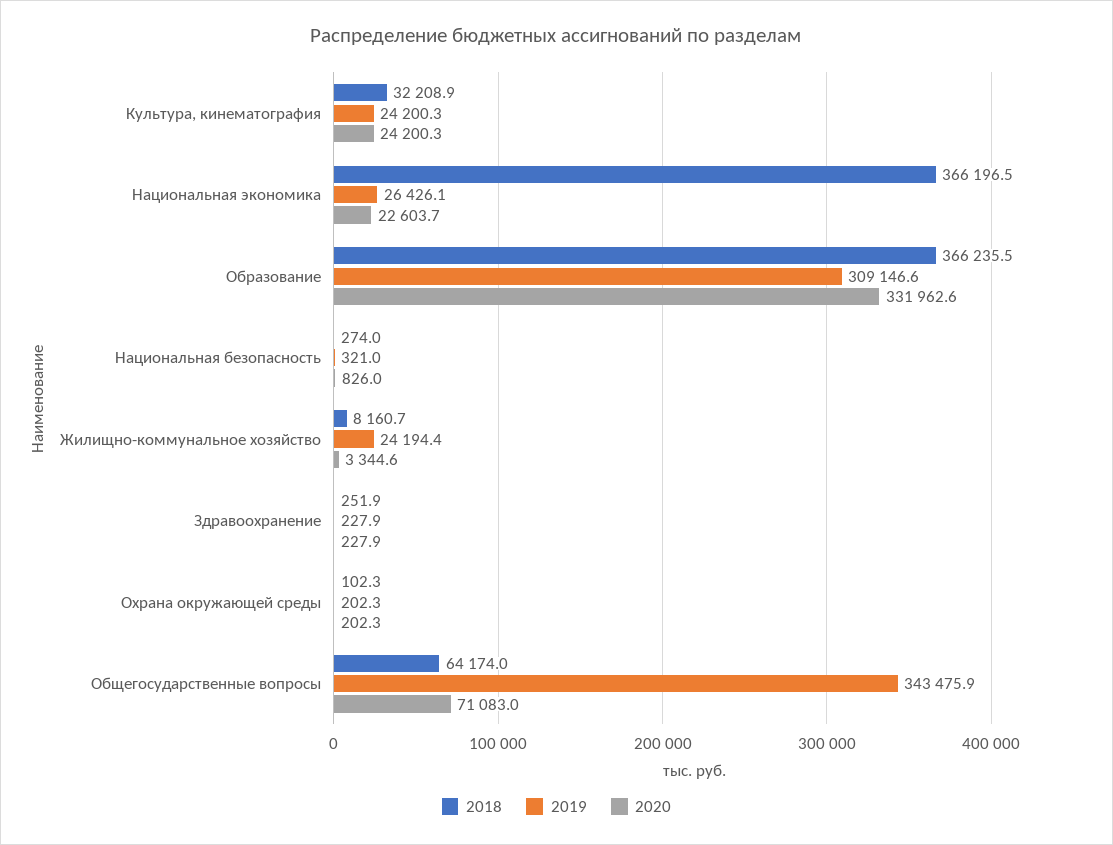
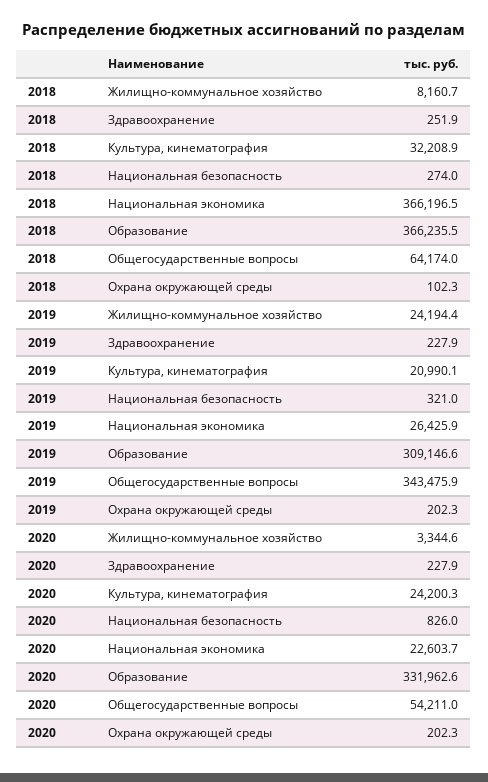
  {
    "2018": {
      "Культура, кинематография": 32208.9,
      "Национальная экономика": 366196.5,
      "Образование": 366235.5,
      "Национальная безопасность": 274,
      "Жилищно-коммунальное хозяйство": 8160.7,
      "Здравоохранение": 251.9,
      "Охрана окружающей среды": 102.3,
      "Общегосударственные вопросы": 64174
    },
    "2019": {
-     "Культура, кинематография": 24200.3,
+     "Культура, кинематография": 20990.1,
-     "Национальная экономика": 26426.1,
+     "Национальная экономика": 26425.9,
      "Образование": 309146.6,
      "Национальная безопасность": 321,
      "Жилищно-коммунальное хозяйство": 24194.4,
      "Здравоохранение": 227.9,
      "Охрана окружающей среды": 202.3,
      "Общегосударственные вопросы": 343475.9
    },
    "2020": {
      "Культура, кинематография": 24200.3,
      "Национальная экономика": 22603.7,
      "Образование": 331962.6,
      "Национальная безопасность": 826,
      "Жилищно-коммунальное хозяйство": 3344.6,
      "Здравоохранение": 227.9,
      "Охрана окружающей среды": 202.3,
-     "Общегосударственные вопросы": 71083
+     "Общегосударственные вопросы": 54211
    }
  }

